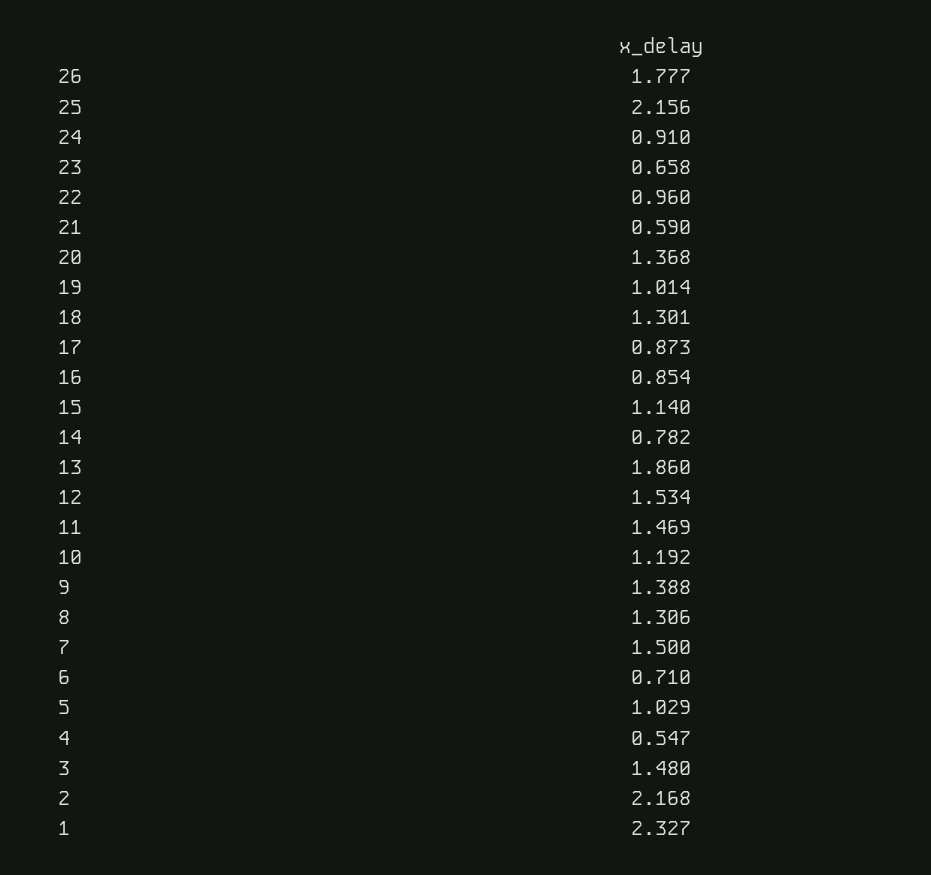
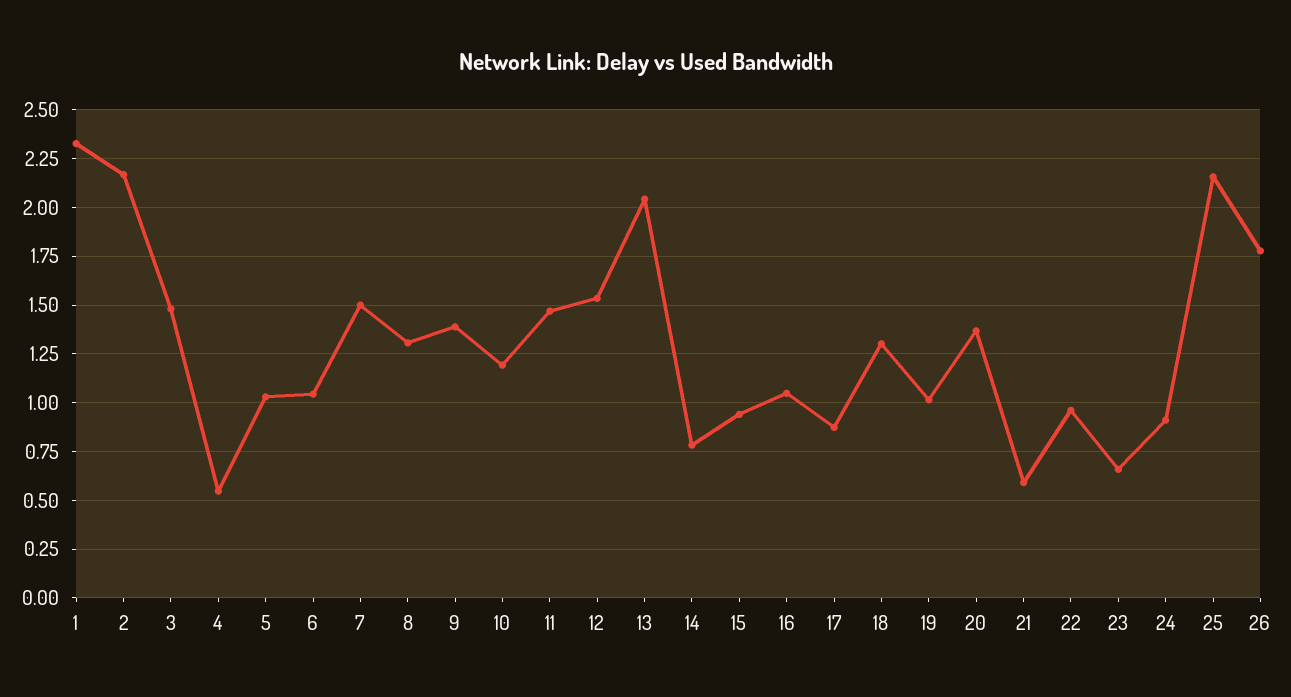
  {
    "26": 1.777,
    "25": 2.156,
    "24": 0.91,
    "23": 0.658,
    "22": 0.96,
    "21": 0.59,
    "20": 1.368,
    "19": 1.014,
    "18": 1.301,
    "17": 0.873,
-   "16": 0.854,
+   "16": 1.05,
-   "15": 1.14,
+   "15": 0.95,
    "14": 0.782,
-   "13": 1.86,
+   "13": 2.05,
    "12": 1.534,
    "11": 1.469,
    "10": 1.192,
    "9": 1.388,
    "8": 1.306,
    "7": 1.5,
-   "6": 0.71,
+   "6": 1.05,
    "5": 1.029,
    "4": 0.547,
    "3": 1.48,
    "2": 2.168,
    "1": 2.327
  }

